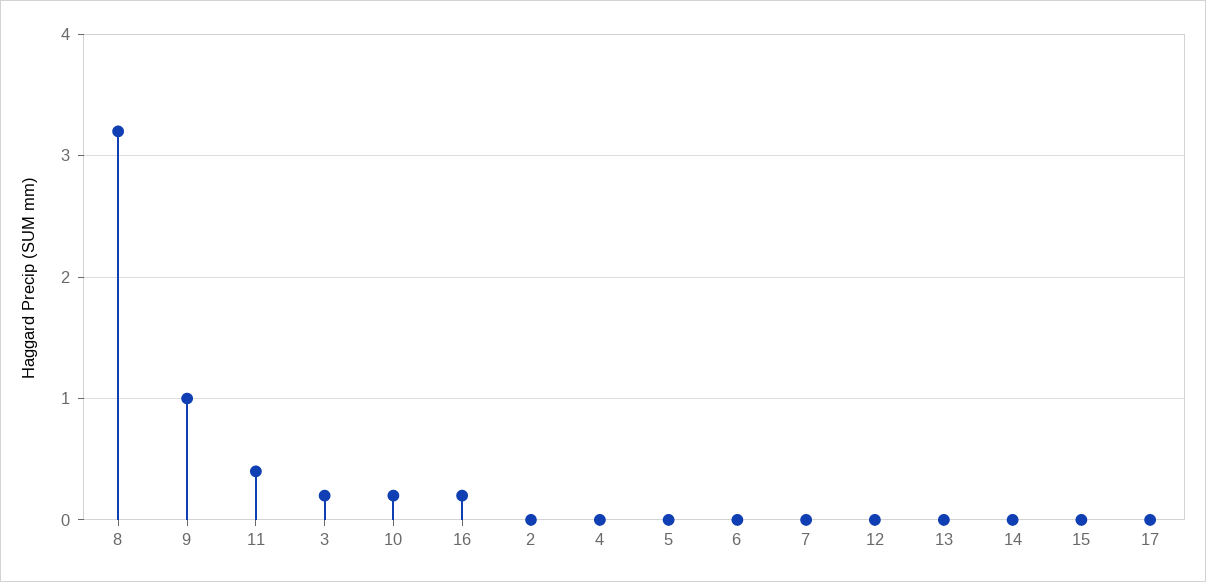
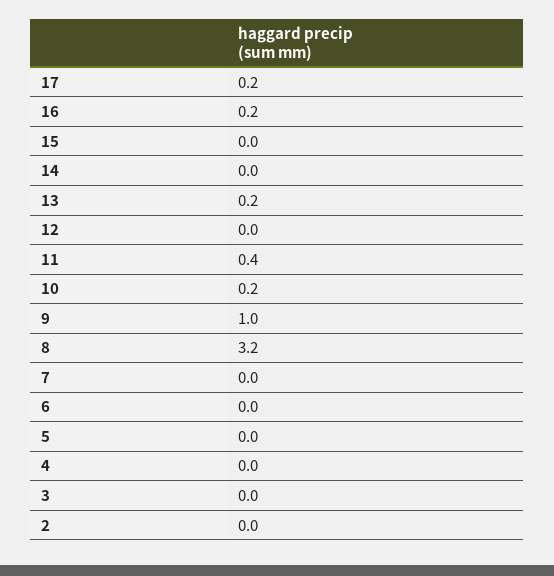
  {
    "8": 3.2,
    "9": 1,
    "11": 0.4,
-   "3": 0.2,
+   "3": 0,
    "10": 0.2,
    "16": 0.2,
    "2": 0,
    "4": 0,
    "5": 0,
    "6": 0,
    "7": 0,
    "12": 0,
-   "13": 0,
+   "13": 0.2,
    "14": 0,
    "15": 0,
-   "17": 0
+   "17": 0.2
  }

